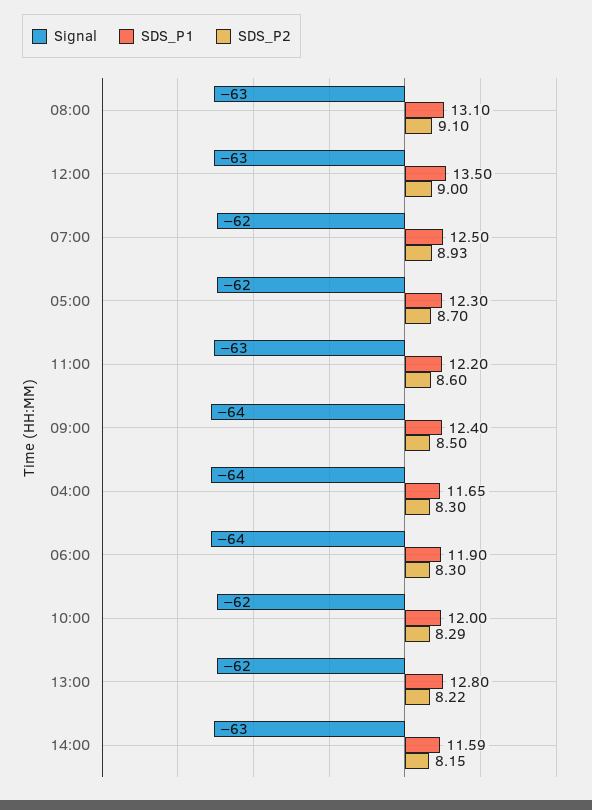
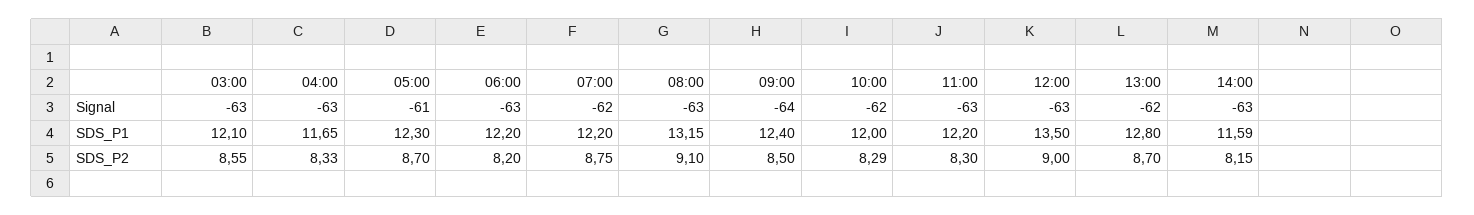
  {
    "Signal": {
      "08:00": -63,
      "12:00": -63,
      "07:00": -62,
-     "05:00": -62,
+     "05:00": -61,
      "11:00": -63,
      "09:00": -64,
-     "04:00": -64,
+     "04:00": -63,
-     "06:00": -64,
+     "06:00": -63,
      "10:00": -62,
      "13:00": -62,
-     "14:00": -63
+     "14:00": -63,
+     "03:00": -63
    },
    "SDS_P1": {
-     "08:00": 13.1,
+     "08:00": 13.15,
      "12:00": 13.5,
-     "07:00": 12.5,
+     "07:00": 12.2,
      "05:00": 12.3,
      "11:00": 12.2,
      "09:00": 12.4,
      "04:00": 11.65,
-     "06:00": 11.9,
+     "06:00": 12.2,
      "10:00": 12,
      "13:00": 12.8,
-     "14:00": 11.59
+     "14:00": 11.59,
+     "03:00": 12.1
    },
    "SDS_P2": {
      "08:00": 9.1,
      "12:00": 9,
-     "07:00": 8.93,
+     "07:00": 8.75,
      "05:00": 8.7,
-     "11:00": 8.6,
+     "11:00": 8.3,
      "09:00": 8.5,
-     "04:00": 8.3,
+     "04:00": 8.33,
-     "06:00": 8.3,
+     "06:00": 8.2,
      "10:00": 8.29,
-     "13:00": 8.22,
+     "13:00": 8.7,
-     "14:00": 8.15
+     "14:00": 8.15,
+     "03:00": 8.55
    }
  }

